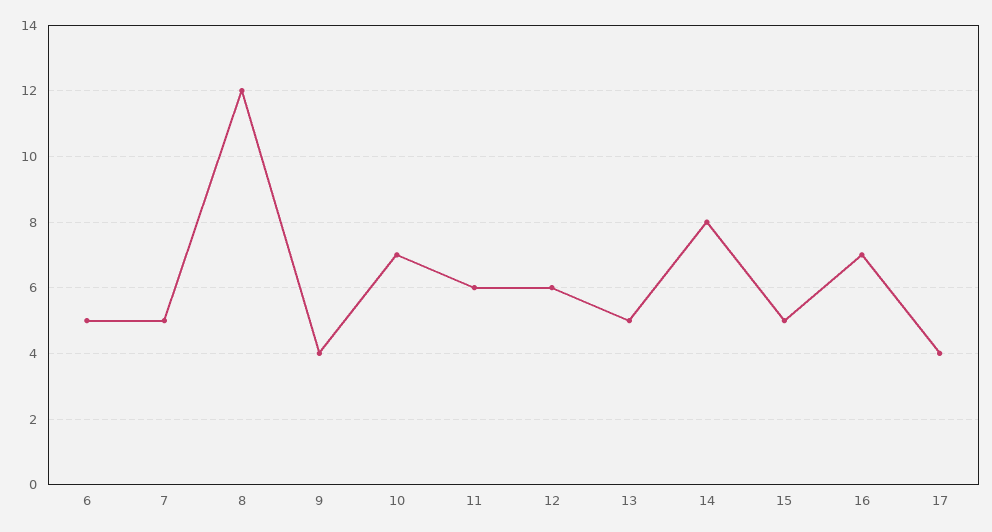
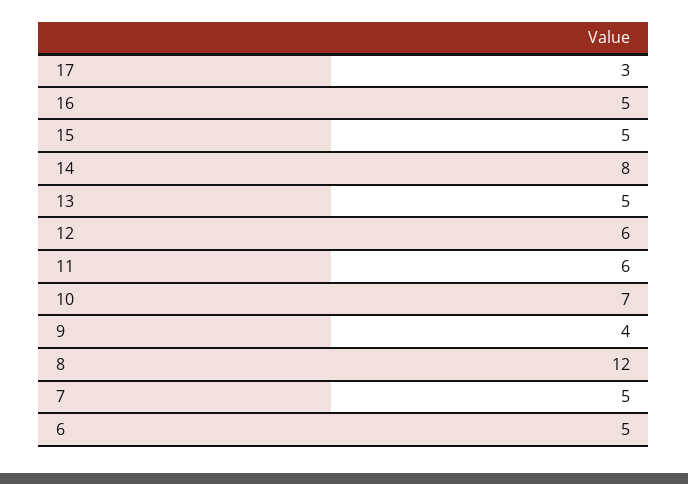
  {
    "6": 5,
    "7": 5,
    "8": 12,
    "9": 4,
    "10": 7,
    "11": 6,
    "12": 6,
    "13": 5,
    "14": 8,
    "15": 5,
-   "16": 7,
+   "16": 5,
-   "17": 4
+   "17": 3
  }

